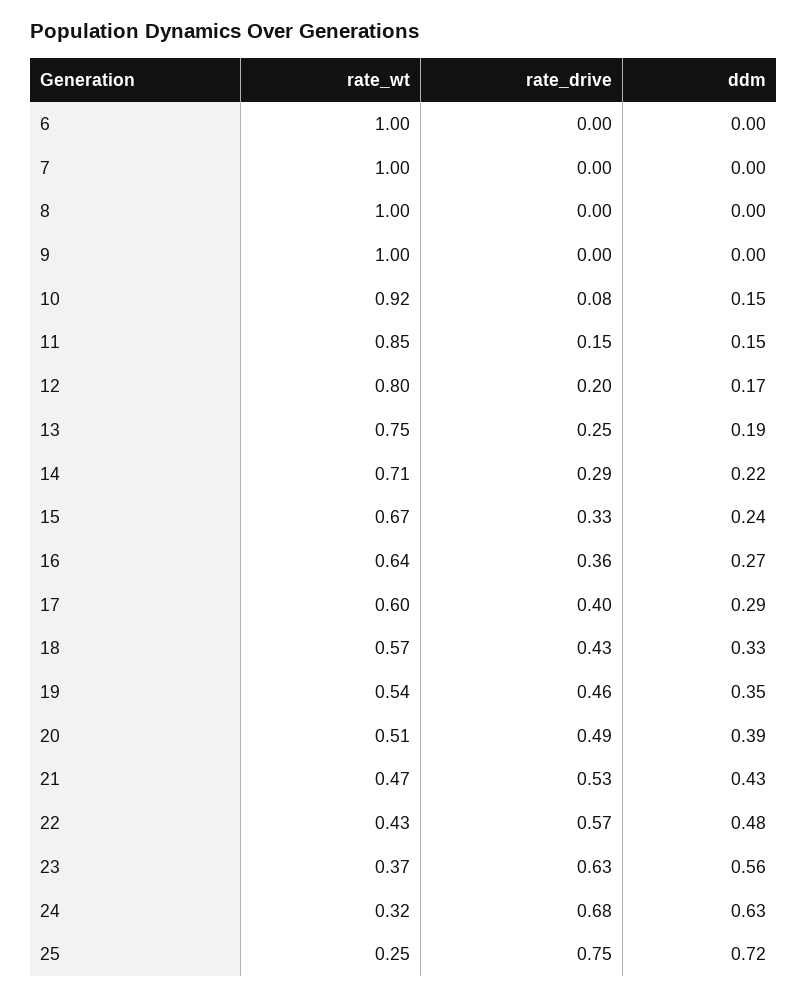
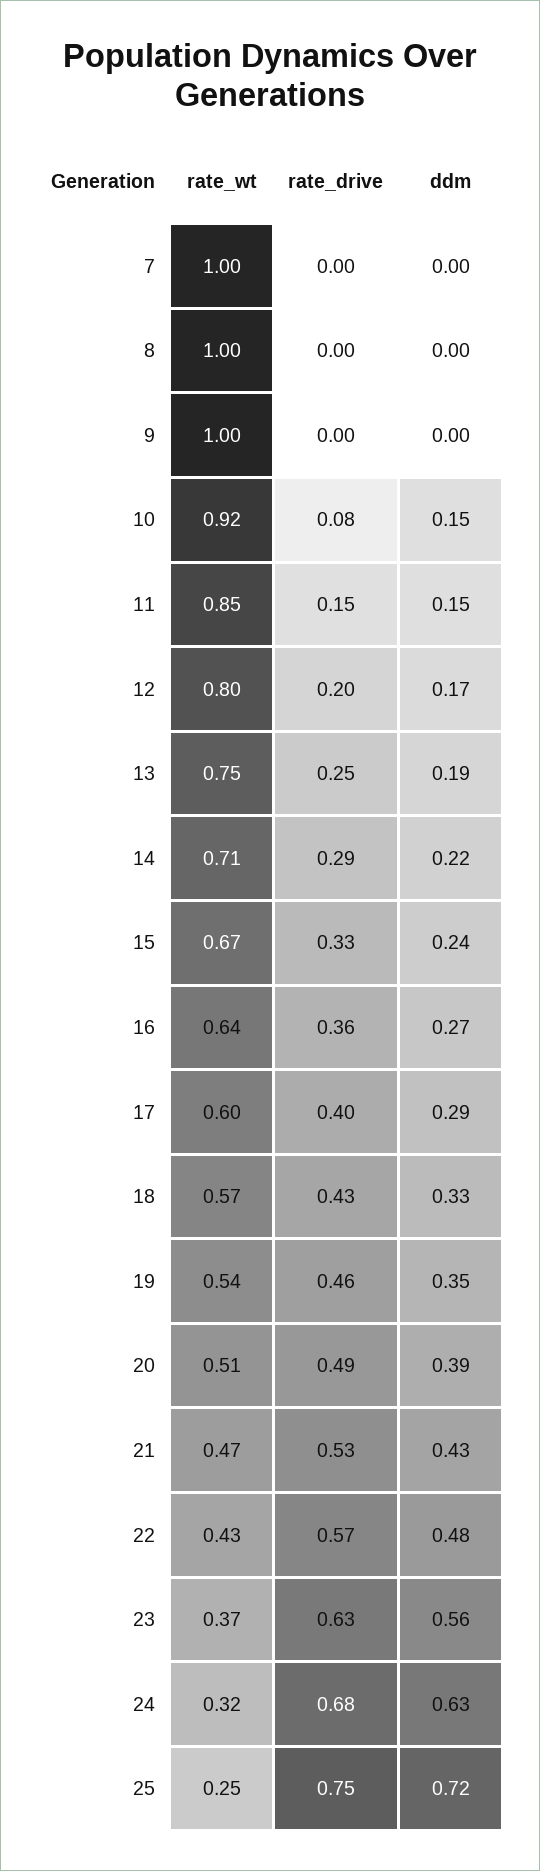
  {
    "rate_wt": {
-     "6": 1,
      "7": 1,
      "8": 1,
      "9": 1,
      "10": 0.92,
      "11": 0.85,
      "12": 0.8,
      "13": 0.75,
      "14": 0.71,
      "15": 0.67,
      "16": 0.64,
      "17": 0.6,
      "18": 0.57,
      "19": 0.54,
      "20": 0.51,
      "21": 0.47,
      "22": 0.43,
      "23": 0.37,
      "24": 0.32,
      "25": 0.25
    },
    "rate_drive": {
-     "6": 0,
      "7": 0,
      "8": 0,
      "9": 0,
      "10": 0.08,
      "11": 0.15,
      "12": 0.2,
      "13": 0.25,
      "14": 0.29,
      "15": 0.33,
      "16": 0.36,
      "17": 0.4,
      "18": 0.43,
      "19": 0.46,
      "20": 0.49,
      "21": 0.53,
      "22": 0.57,
      "23": 0.63,
      "24": 0.68,
      "25": 0.75
    },
    "ddm": {
-     "6": 0,
      "7": 0,
      "8": 0,
      "9": 0,
      "10": 0.15,
      "11": 0.15,
      "12": 0.17,
      "13": 0.19,
      "14": 0.22,
      "15": 0.24,
      "16": 0.27,
      "17": 0.29,
      "18": 0.33,
      "19": 0.35,
      "20": 0.39,
      "21": 0.43,
      "22": 0.48,
      "23": 0.56,
      "24": 0.63,
      "25": 0.72
    }
  }

